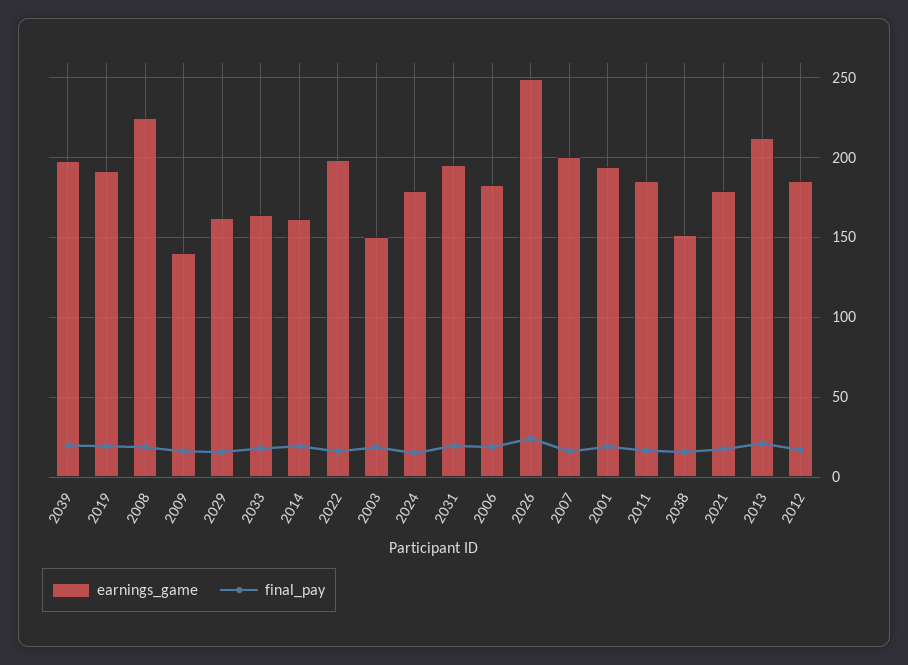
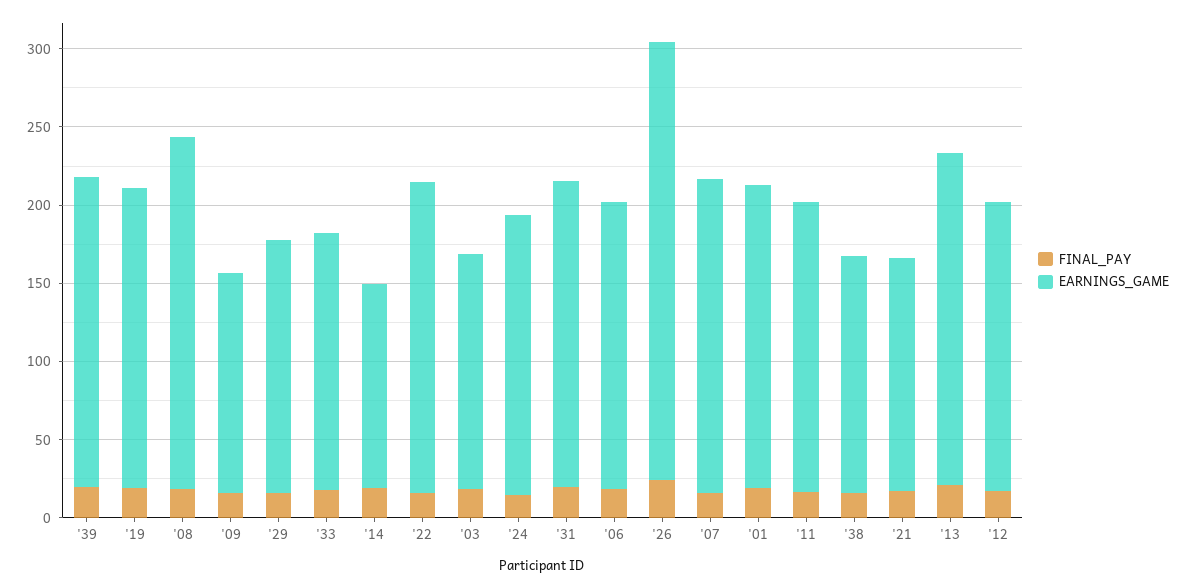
  {
    "earnings_game": {
      "2039": 200,
      "2019": 190,
      "2008": 225,
      "2009": 140,
      "2029": 160,
      "2033": 165,
-     "2014": 160,
+     "2014": 130,
      "2022": 200,
      "2003": 150,
      "2024": 180,
      "2031": 195,
      "2006": 185,
-     "2026": 250,
+     "2026": 280,
      "2007": 200,
      "2001": 195,
      "2011": 185,
      "2038": 150,
-     "2021": 180,
+     "2021": 150,
      "2013": 210,
      "2012": 185
    },
    "final_pay": {
      "2039": 20,
      "2019": 20,
      "2008": 20,
      "2009": 15,
      "2029": 15,
      "2033": 20,
      "2014": 20,
      "2022": 15,
      "2003": 20,
      "2024": 15,
      "2031": 20,
      "2006": 20,
      "2026": 25,
      "2007": 15,
      "2001": 20,
      "2011": 15,
      "2038": 15,
      "2021": 20,
      "2013": 20,
      "2012": 15
    }
  }

